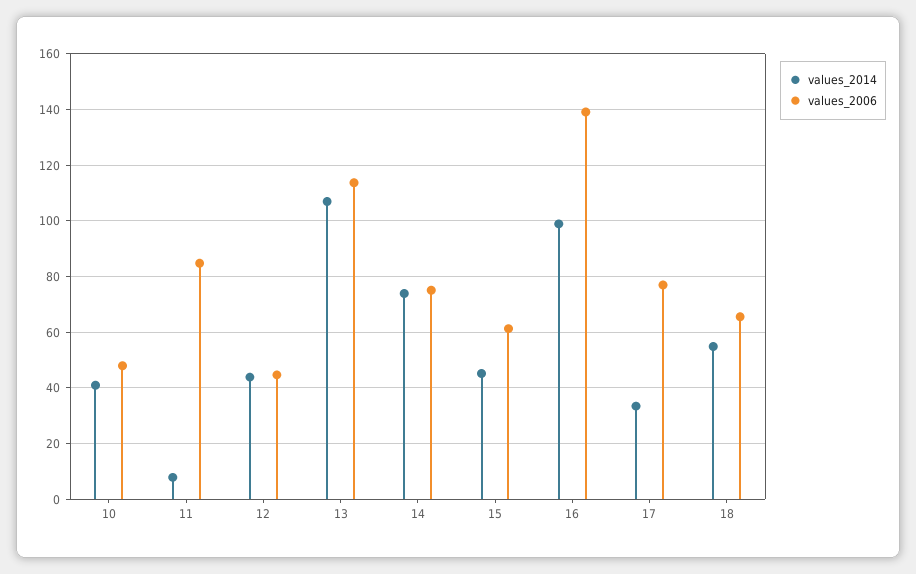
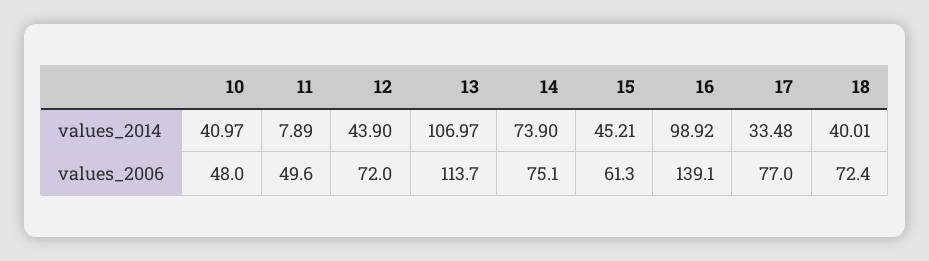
  {
    "values_2014": {
      "10": 40.97,
      "11": 7.89,
      "12": 43.9,
      "13": 106.97,
      "14": 73.9,
      "15": 45.21,
      "16": 98.92,
      "17": 33.48,
-     "18": 55
+     "18": 40.01
    },
    "values_2006": {
      "10": 48,
-     "11": 85,
+     "11": 49.6,
-     "12": 45,
+     "12": 72,
      "13": 113.7,
      "14": 75.1,
      "15": 61.3,
      "16": 139.1,
      "17": 77,
-     "18": 65
+     "18": 72.4
    }
  }

